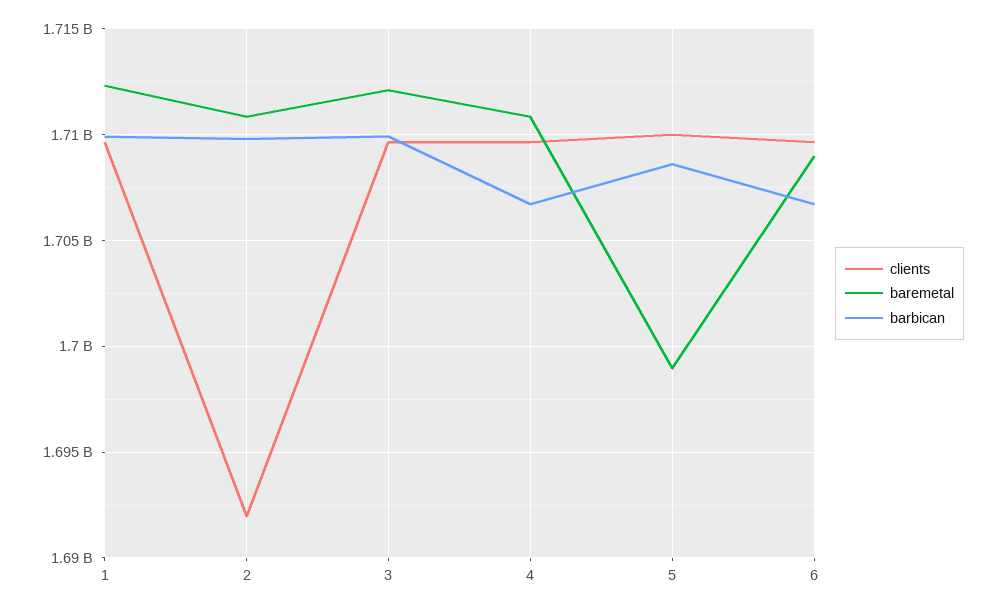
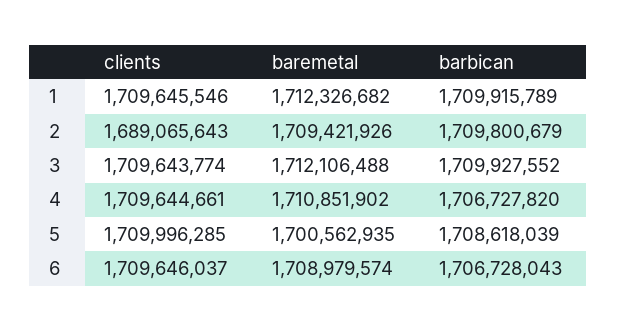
  {
    "clients": {
      "1": 1709645546,
-     "2": 1692000000,
+     "2": 1689065643,
      "3": 1709643774,
      "4": 1709644661,
      "5": 1709996285,
      "6": 1709646037
    },
    "baremetal": {
      "1": 1712326682,
-     "2": 1711000000,
+     "2": 1709421926,
      "3": 1712106488,
      "4": 1710851902,
-     "5": 1699000000,
+     "5": 1700562935,
      "6": 1708979574
    },
    "barbican": {
      "1": 1709915789,
      "2": 1709800679,
      "3": 1709927552,
      "4": 1706727820,
      "5": 1708618039,
      "6": 1706728043
    }
  }

